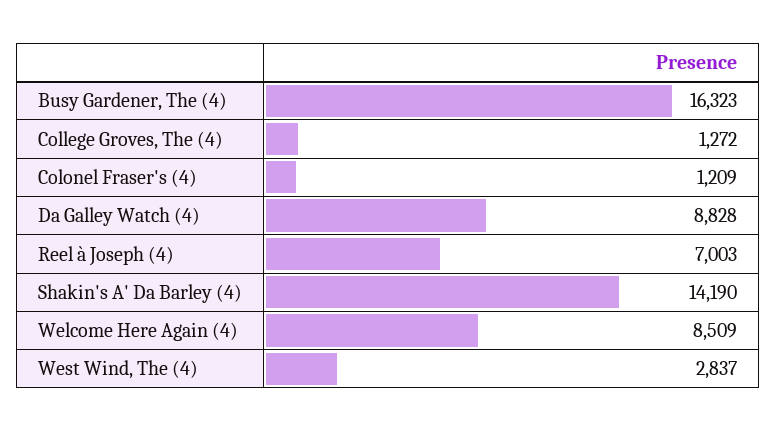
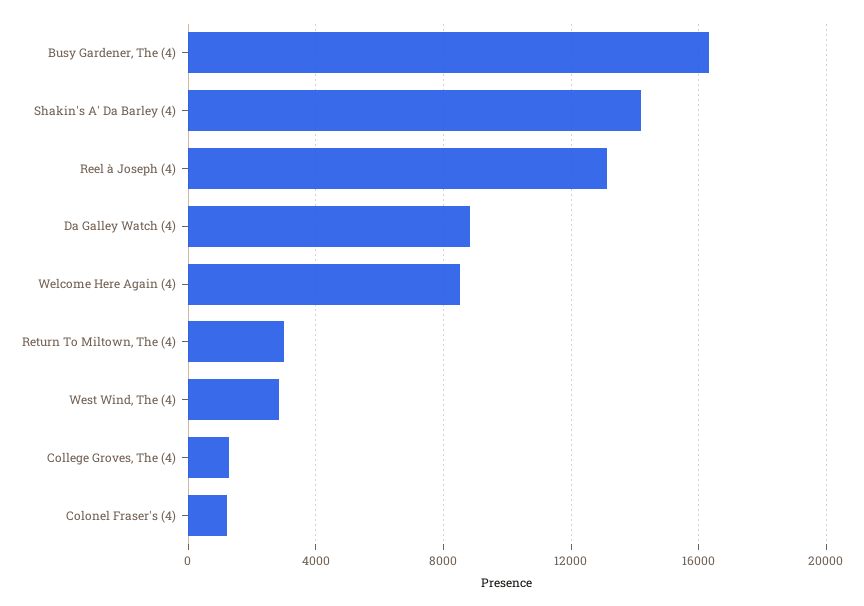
  {
    "Busy Gardener, The (4)": 16323,
    "College Groves, The (4)": 1272,
    "Colonel Fraser's (4)": 1209,
    "Da Galley Watch (4)": 8828,
-   "Reel à Joseph (4)": 7003,
+   "Reel à Joseph (4)": 13000,
    "Shakin's A' Da Barley (4)": 14190,
    "Welcome Here Again (4)": 8509,
-   "West Wind, The (4)": 2837
+   "West Wind, The (4)": 2837,
+   "Return To Miltown, The (4)": 3000
  }

